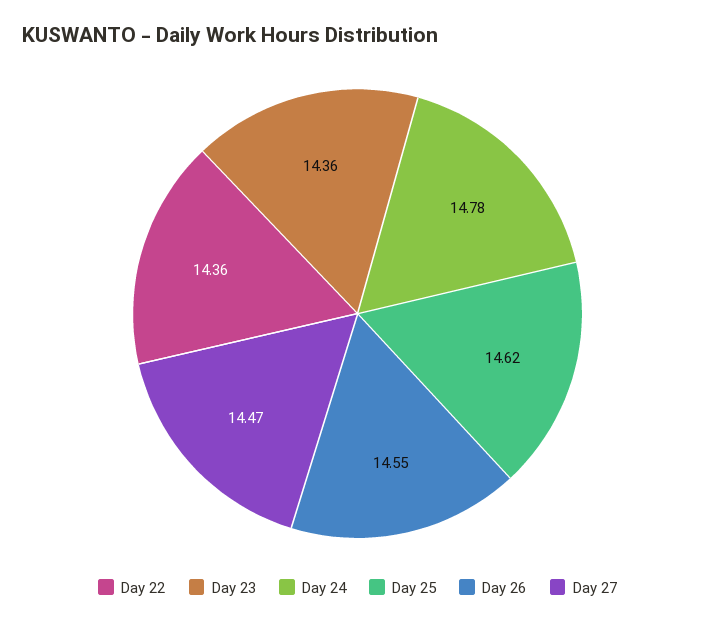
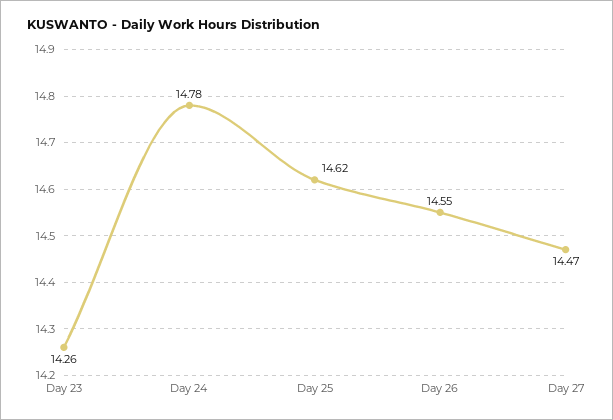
  {
-   "Day 22": 14.36,
-   "Day 23": 14.36,
+   "Day 23": 14.26,
    "Day 24": 14.78,
    "Day 25": 14.62,
    "Day 26": 14.55,
    "Day 27": 14.47
  }

